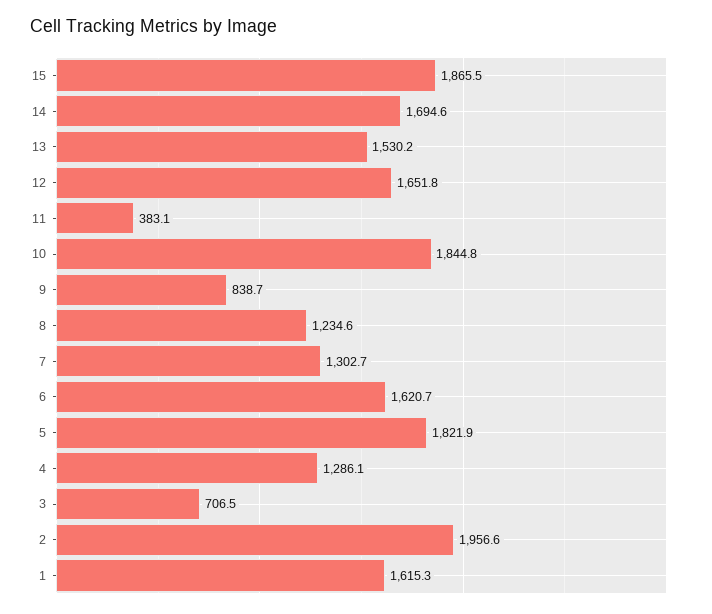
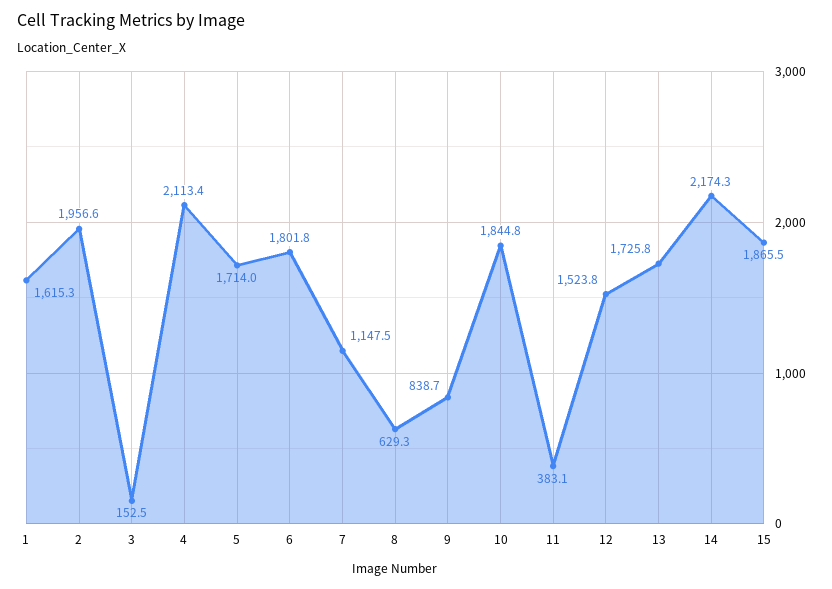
  {
    "15": 1865.5,
-   "14": 1694.6,
+   "14": 2174.3,
-   "13": 1530.2,
+   "13": 1725.8,
-   "12": 1651.8,
+   "12": 1523.8,
    "11": 383.1,
    "10": 1844.8,
    "9": 838.7,
-   "8": 1234.6,
+   "8": 629.3,
-   "7": 1302.7,
+   "7": 1147.5,
-   "6": 1620.7,
+   "6": 1801.8,
-   "5": 1821.9,
+   "5": 1714,
-   "4": 1286.1,
+   "4": 2113.4,
-   "3": 706.5,
+   "3": 152.5,
    "2": 1956.6,
    "1": 1615.3
  }

